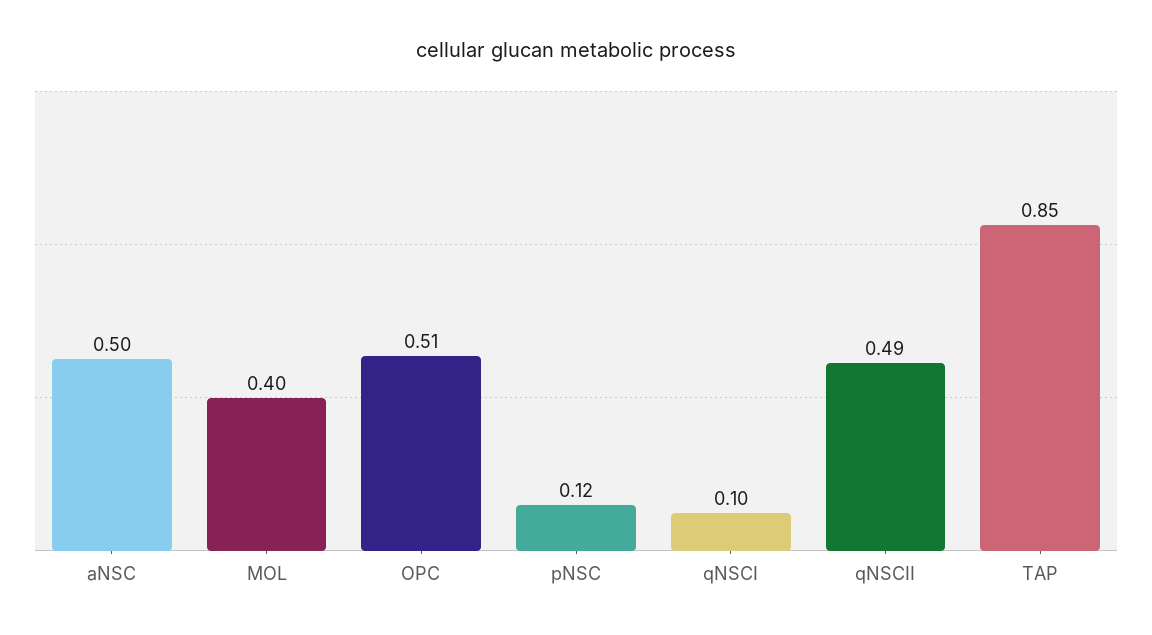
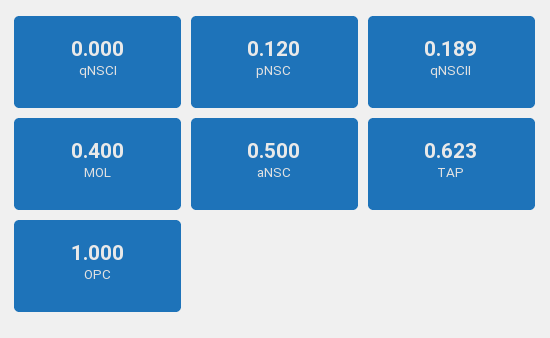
  {
    "aNSC": 0.5,
    "MOL": 0.4,
-   "OPC": 0.51,
+   "OPC": 1,
    "pNSC": 0.12,
-   "qNSCI": 0.1,
+   "qNSCI": 0,
-   "qNSCII": 0.49,
+   "qNSCII": 0.189,
-   "TAP": 0.85
+   "TAP": 0.623
  }

